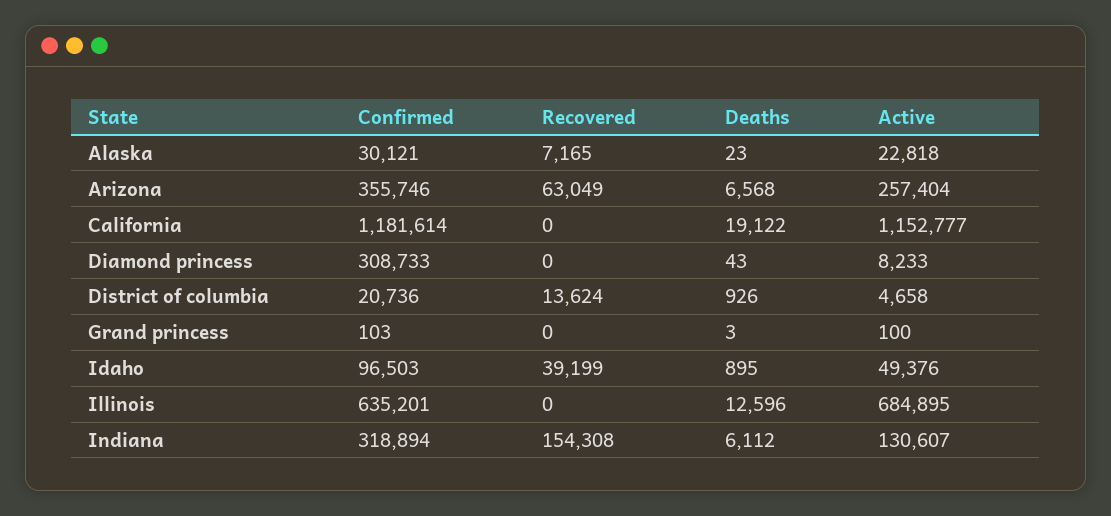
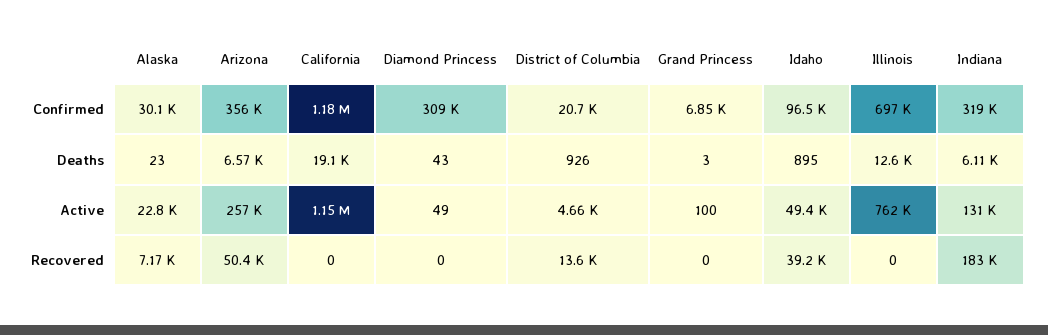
  {
    "Confirmed": {
      "Alaska": 30121,
      "Arizona": 355746,
      "California": 1181614,
      "Diamond princess": 308733,
      "District of columbia": 20736,
-     "Grand princess": 103,
+     "Grand princess": 6850,
      "Idaho": 96503,
-     "Illinois": 635201,
+     "Illinois": 697000,
      "Indiana": 318894
    },
    "Recovered": {
      "Alaska": 7165,
-     "Arizona": 63049,
+     "Arizona": 50400,
      "California": 0,
      "Diamond princess": 0,
      "District of columbia": 13624,
      "Grand princess": 0,
      "Idaho": 39199,
      "Illinois": 0,
-     "Indiana": 154308
+     "Indiana": 183000
    },
    "Deaths": {
      "Alaska": 23,
      "Arizona": 6568,
      "California": 19122,
      "Diamond princess": 43,
      "District of columbia": 926,
      "Grand princess": 3,
      "Idaho": 895,
      "Illinois": 12596,
      "Indiana": 6112
    },
    "Active": {
      "Alaska": 22818,
      "Arizona": 257404,
      "California": 1152777,
-     "Diamond princess": 8233,
+     "Diamond princess": 49,
      "District of columbia": 4658,
      "Grand princess": 100,
      "Idaho": 49376,
-     "Illinois": 684895,
+     "Illinois": 762000,
      "Indiana": 130607
    }
  }

